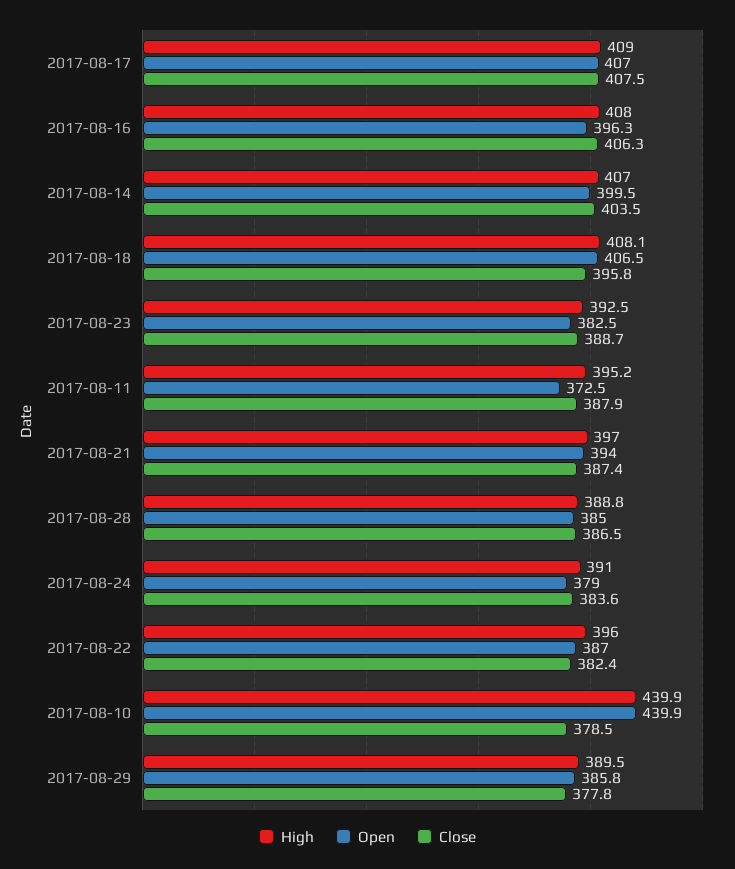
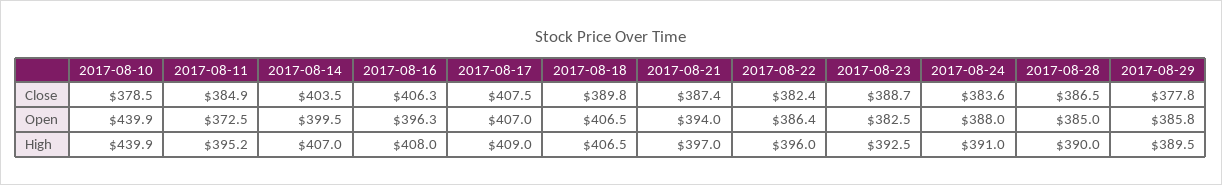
  {
    "High": {
      "2017-08-17": 409,
      "2017-08-16": 408,
      "2017-08-14": 407,
-     "2017-08-18": 408.1,
+     "2017-08-18": 406.5,
      "2017-08-23": 392.5,
      "2017-08-11": 395.2,
      "2017-08-21": 397,
-     "2017-08-28": 388.8,
+     "2017-08-28": 390,
      "2017-08-24": 391,
      "2017-08-22": 396,
      "2017-08-10": 439.9,
      "2017-08-29": 389.5
    },
    "Open": {
      "2017-08-17": 407,
      "2017-08-16": 396.3,
      "2017-08-14": 399.5,
      "2017-08-18": 406.5,
      "2017-08-23": 382.5,
      "2017-08-11": 372.5,
      "2017-08-21": 394,
      "2017-08-28": 385,
-     "2017-08-24": 379,
+     "2017-08-24": 388,
-     "2017-08-22": 387,
+     "2017-08-22": 386.4,
      "2017-08-10": 439.9,
      "2017-08-29": 385.8
    },
    "Close": {
      "2017-08-17": 407.5,
      "2017-08-16": 406.3,
      "2017-08-14": 403.5,
-     "2017-08-18": 395.8,
+     "2017-08-18": 389.8,
      "2017-08-23": 388.7,
-     "2017-08-11": 387.9,
+     "2017-08-11": 384.9,
      "2017-08-21": 387.4,
      "2017-08-28": 386.5,
      "2017-08-24": 383.6,
      "2017-08-22": 382.4,
      "2017-08-10": 378.5,
      "2017-08-29": 377.8
    }
  }

